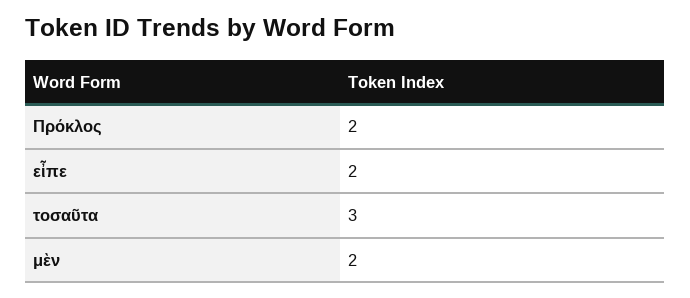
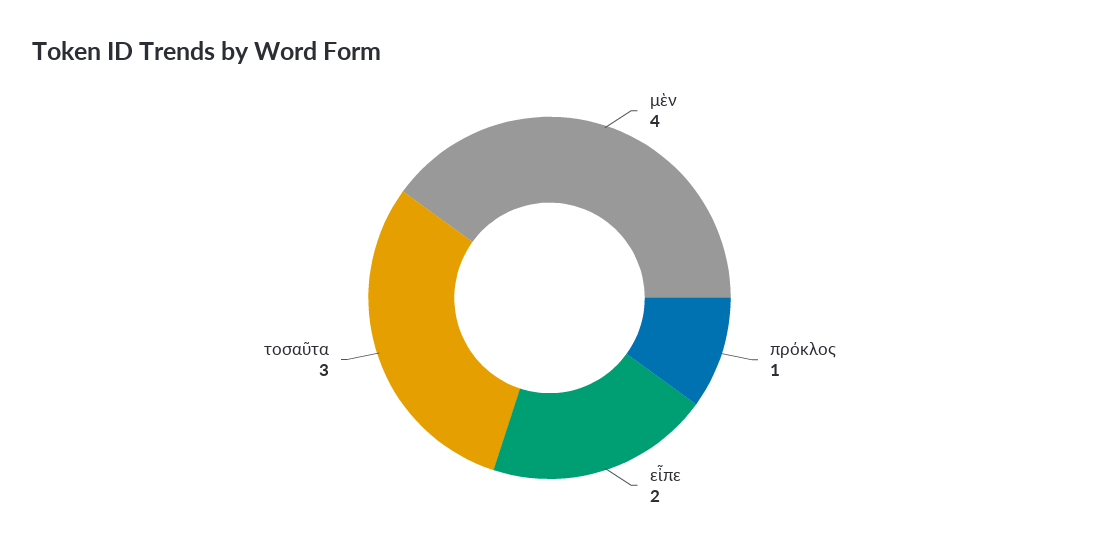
  {
-   "Πρόκλος": 2,
+   "Πρόκλος": 1,
    "εἶπε": 2,
    "τοσαῦτα": 3,
-   "μὲν": 2
+   "μὲν": 4
  }

